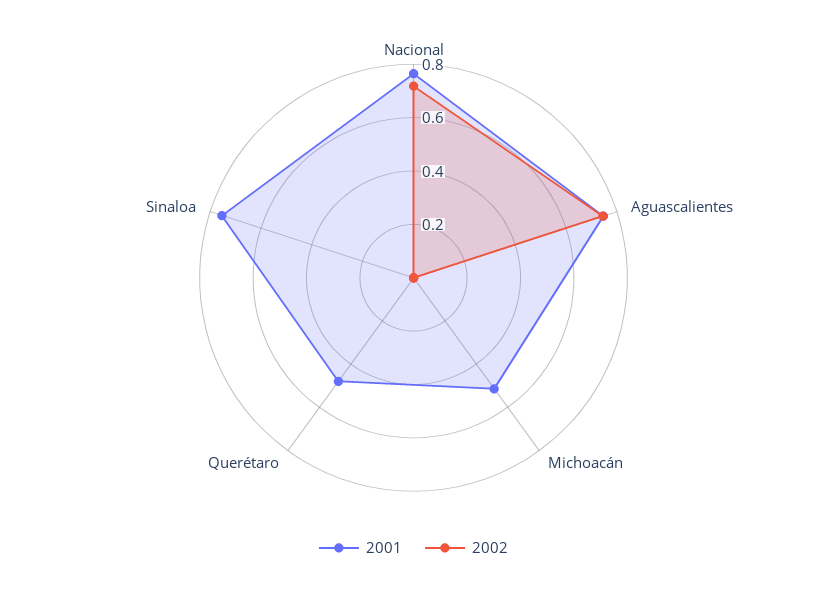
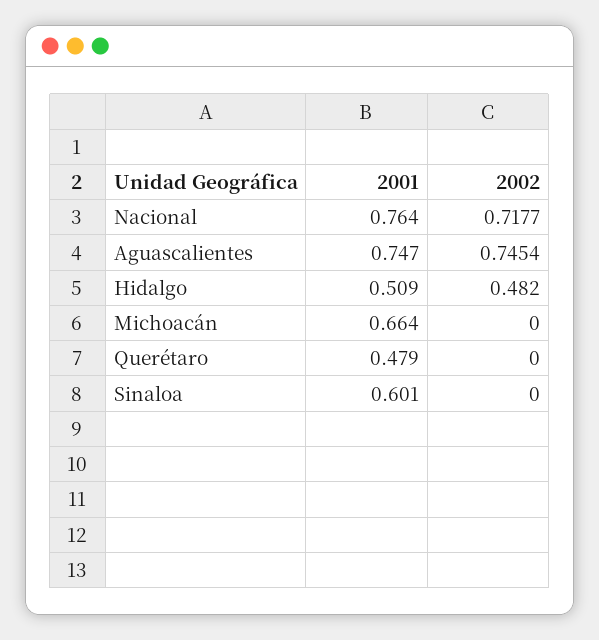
  {
    "2001": {
      "Nacional": 0.764,
      "Aguascalientes": 0.747,
-     "Michoacán": 0.5,
+     "Michoacán": 0.664,
      "Querétaro": 0.479,
-     "Sinaloa": 0.75
+     "Sinaloa": 0.601,
+     "Hidalgo": 0.509
    },
    "2002": {
      "Nacional": 0.7177,
      "Aguascalientes": 0.7454,
      "Michoacán": 0,
      "Querétaro": 0,
-     "Sinaloa": 0
+     "Sinaloa": 0,
+     "Hidalgo": 0.482
    }
  }

